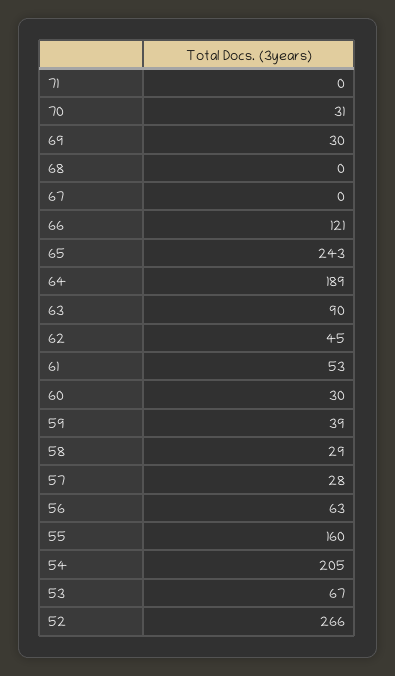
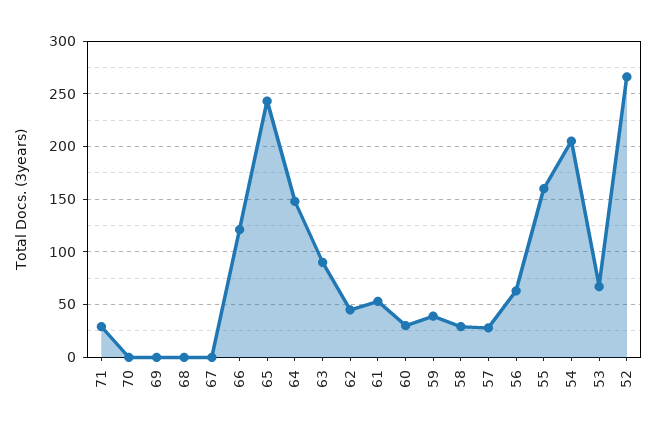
  {
-   "71": 0,
+   "71": 30,
-   "70": 31,
+   "70": 0,
-   "69": 30,
+   "69": 0,
    "68": 0,
    "67": 0,
    "66": 121,
    "65": 243,
-   "64": 189,
+   "64": 150,
    "63": 90,
    "62": 45,
    "61": 53,
    "60": 30,
    "59": 39,
    "58": 29,
    "57": 28,
    "56": 63,
    "55": 160,
    "54": 205,
    "53": 67,
    "52": 266
  }

